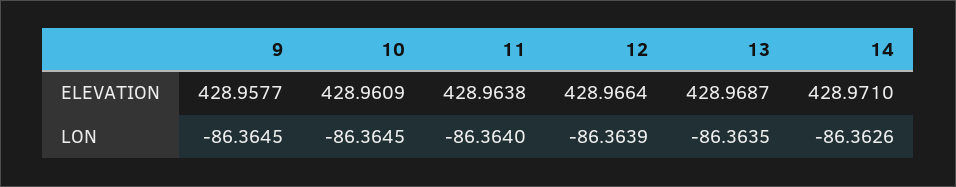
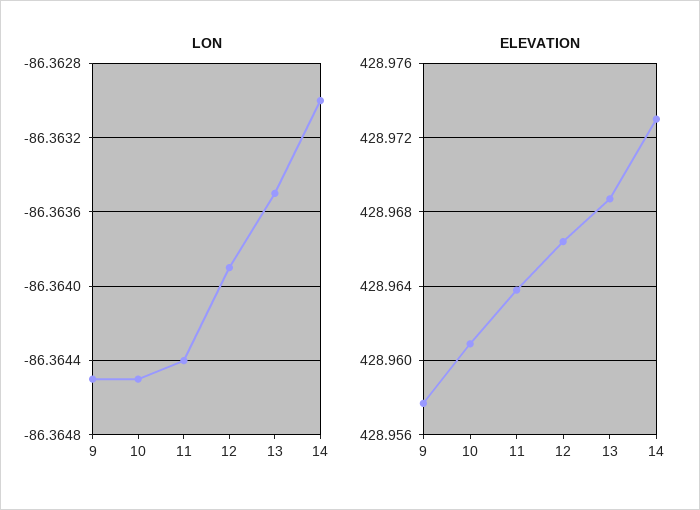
  {
    "ELEVATION": {
      "9": 428.9577,
      "10": 428.9609,
      "11": 428.9638,
      "12": 428.9664,
      "13": 428.9687,
-     "14": 428.971
+     "14": 428.973
    },
    "LON": {
      "9": -86.3645,
      "10": -86.3645,
-     "11": -86.364,
+     "11": -86.3644,
      "12": -86.3639,
      "13": -86.3635,
-     "14": -86.3626
+     "14": -86.363
    }
  }

